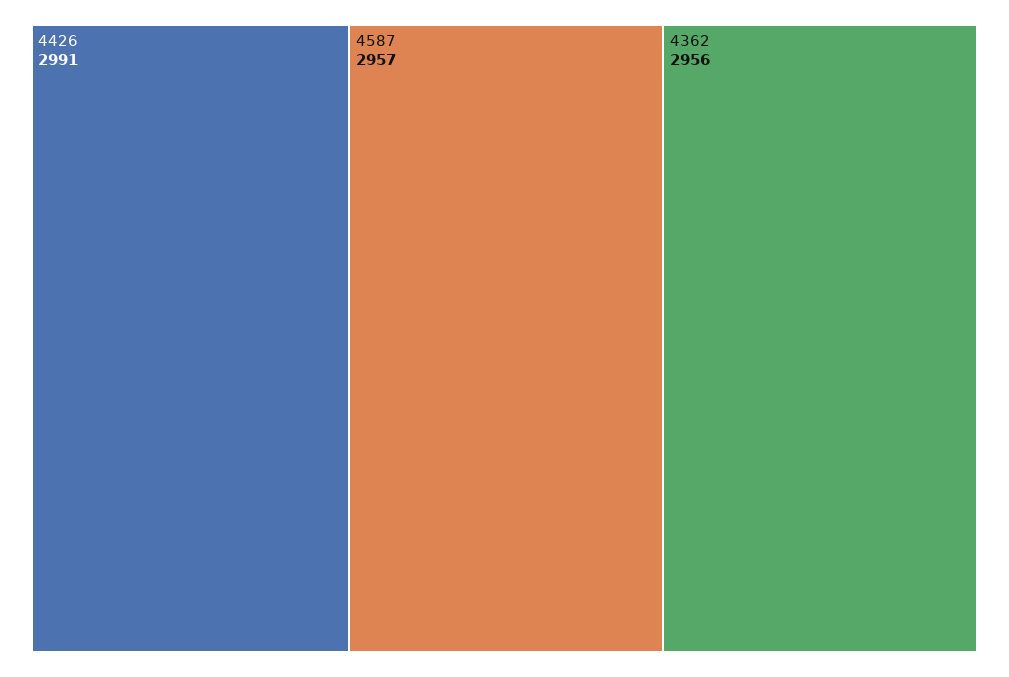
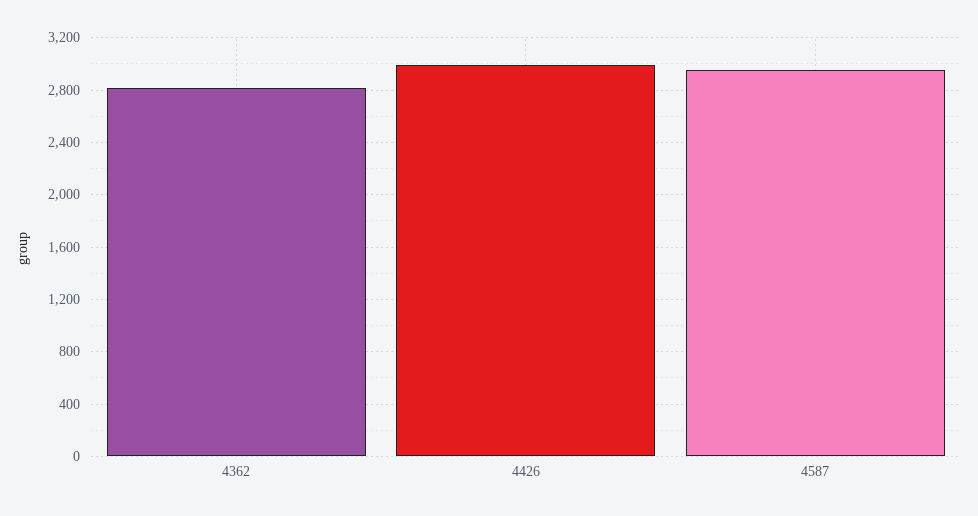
  {
    "4426": 2991,
    "4587": 2957,
-   "4362": 2956
+   "4362": 2800
  }

